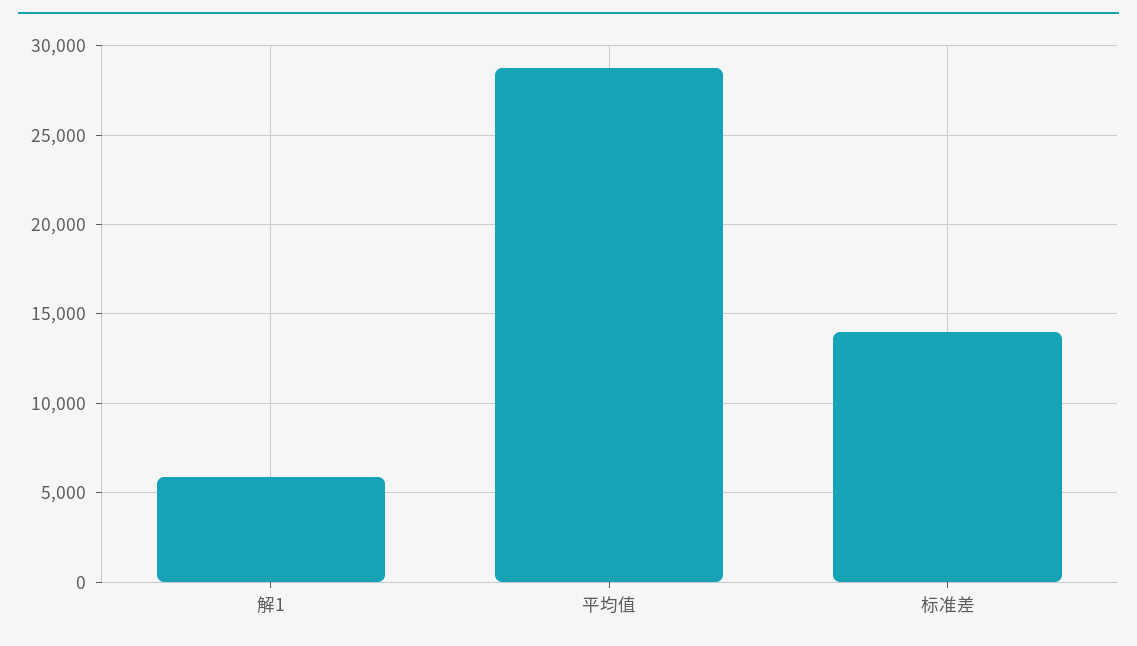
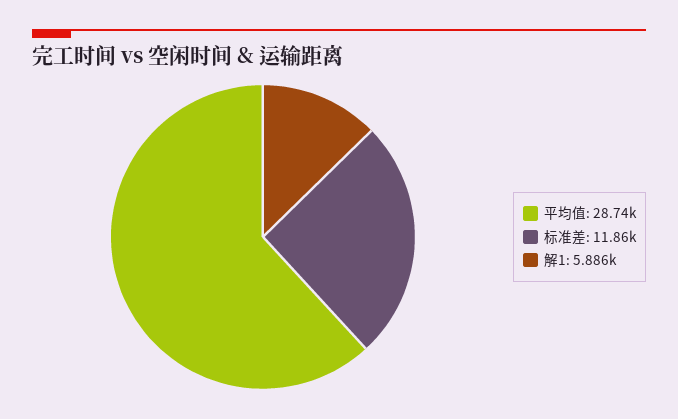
  {
    "解1": 5886,
    "平均值": 28740,
-   "标准差": 14000
+   "标准差": 11860
  }

